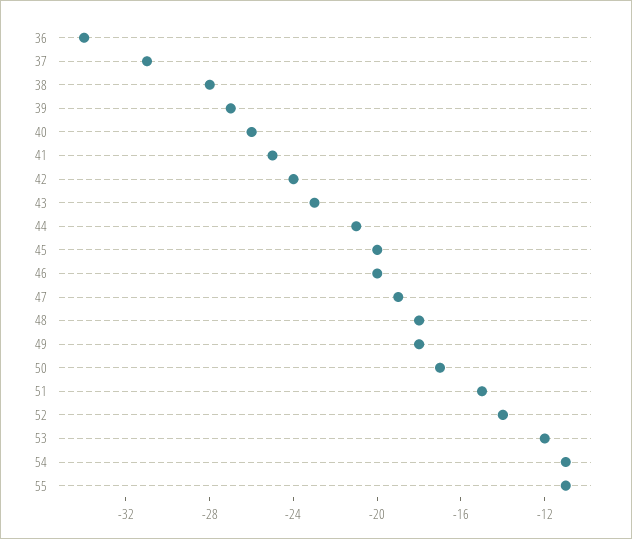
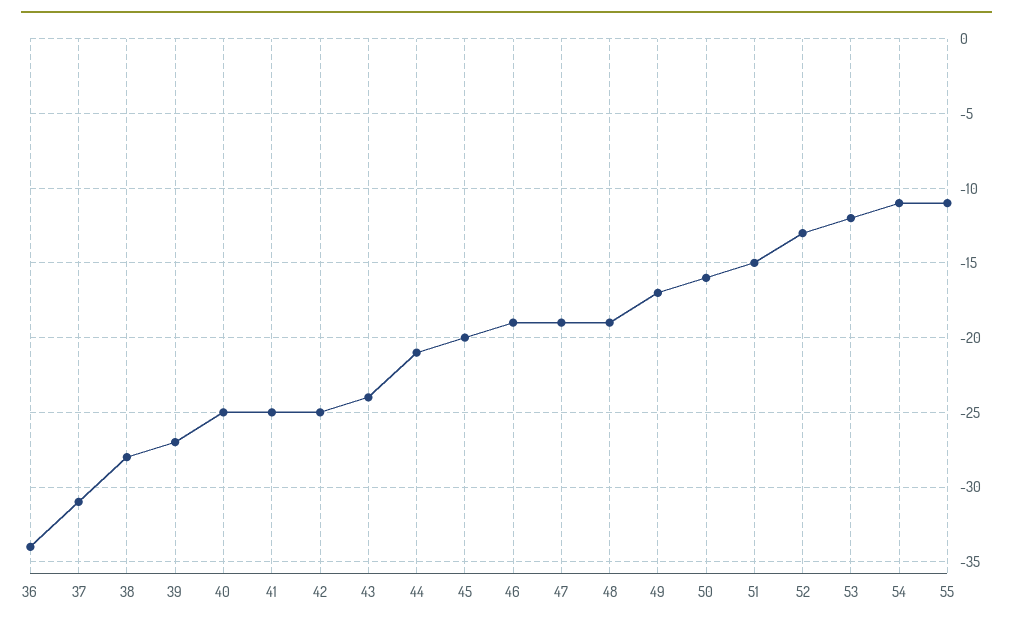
  {
    "36": -34,
    "37": -31,
    "38": -28,
    "39": -27,
-   "40": -26,
+   "40": -25,
    "41": -25,
-   "42": -24,
+   "42": -25,
-   "43": -23,
+   "43": -24,
    "44": -21,
    "45": -20,
-   "46": -20,
+   "46": -19,
    "47": -19,
-   "48": -18,
+   "48": -19,
-   "49": -18,
+   "49": -17,
-   "50": -17,
+   "50": -16,
    "51": -15,
-   "52": -14,
+   "52": -13,
    "53": -12,
    "54": -11,
    "55": -11
  }

